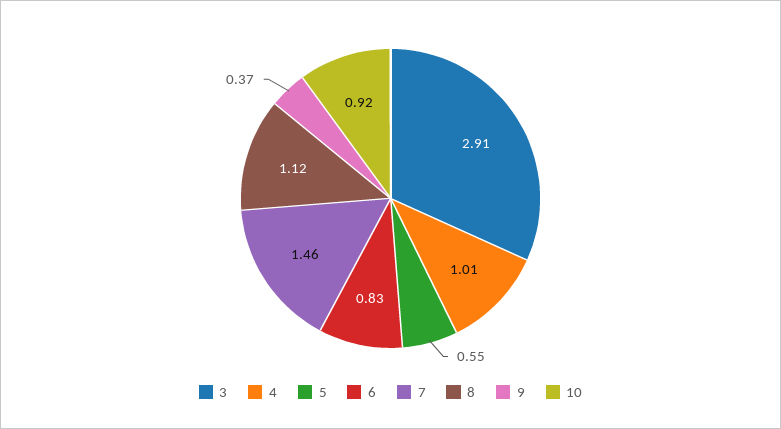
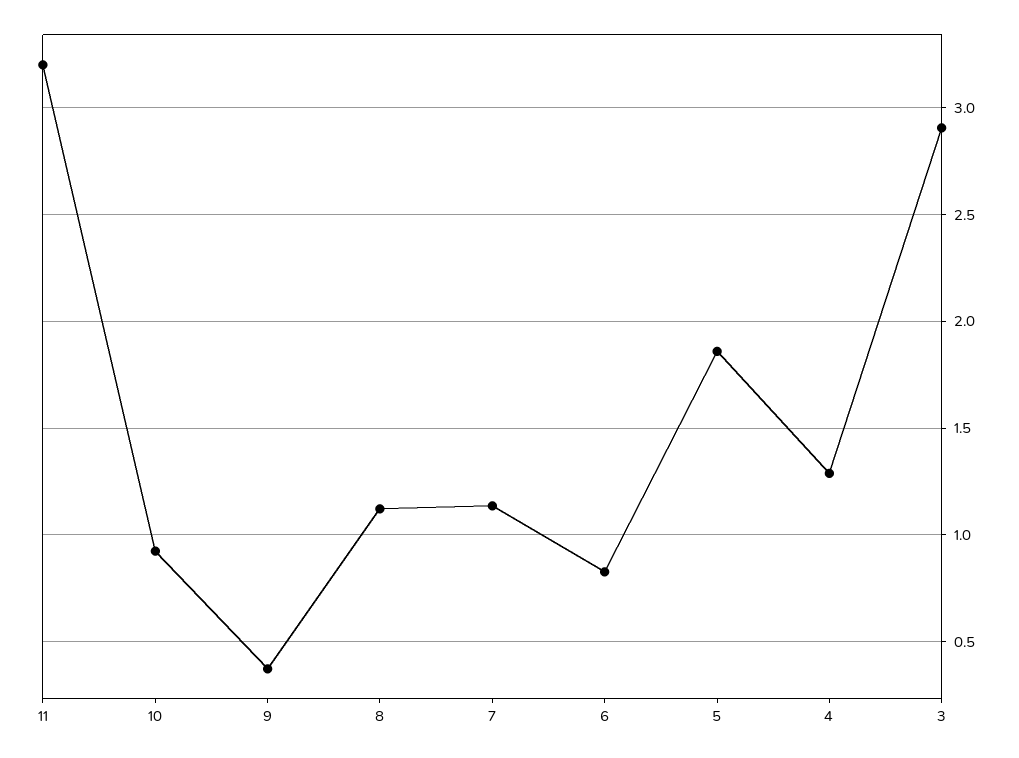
  {
    "3": 2.91,
-   "4": 1.01,
+   "4": 1.3,
-   "5": 0.55,
+   "5": 1.85,
    "6": 0.83,
-   "7": 1.46,
+   "7": 1.15,
    "8": 1.12,
    "9": 0.37,
-   "10": 0.92
+   "10": 0.92,
+   "11": 3.2
  }

